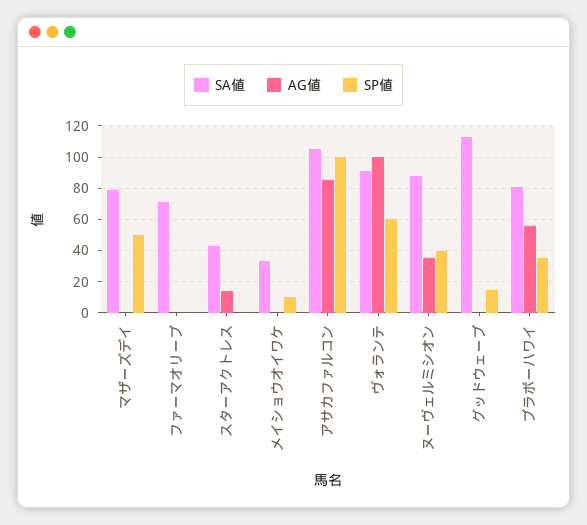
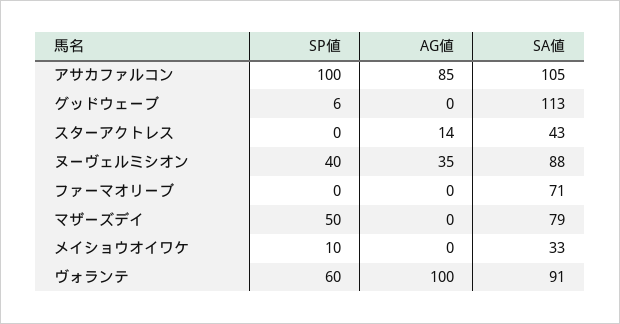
  {
    "SA値": {
      "マザーズデイ": 79,
      "ファーマオリーブ": 71,
      "スターアクトレス": 43,
      "メイショウオイワケ": 33,
      "アサカファルコン": 105,
      "ヴォランテ": 91,
      "ヌーヴェルミシオン": 88,
-     "グッドウェーブ": 113,
+     "グッドウェーブ": 113
-     "ブラボーハワイ": 80
    },
    "AG値": {
      "マザーズデイ": 0,
      "ファーマオリーブ": 0,
      "スターアクトレス": 14,
      "メイショウオイワケ": 0,
      "アサカファルコン": 85,
      "ヴォランテ": 100,
      "ヌーヴェルミシオン": 35,
-     "グッドウェーブ": 0,
+     "グッドウェーブ": 0
-     "ブラボーハワイ": 55
    },
    "SP値": {
      "マザーズデイ": 50,
      "ファーマオリーブ": 0,
      "スターアクトレス": 0,
      "メイショウオイワケ": 10,
      "アサカファルコン": 100,
      "ヴォランテ": 60,
      "ヌーヴェルミシオン": 40,
-     "グッドウェーブ": 15,
+     "グッドウェーブ": 6
-     "ブラボーハワイ": 35
    }
  }

